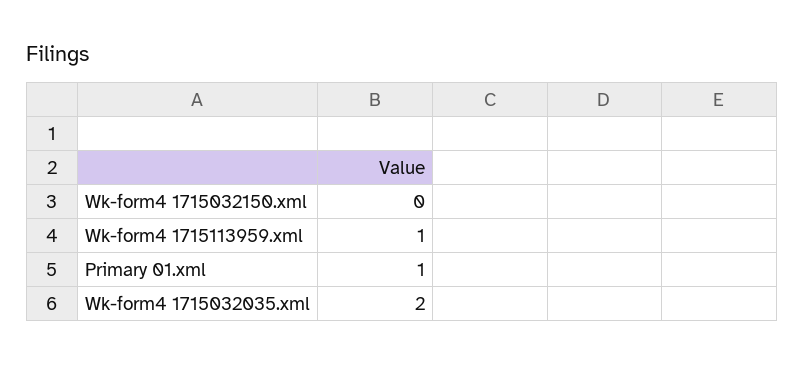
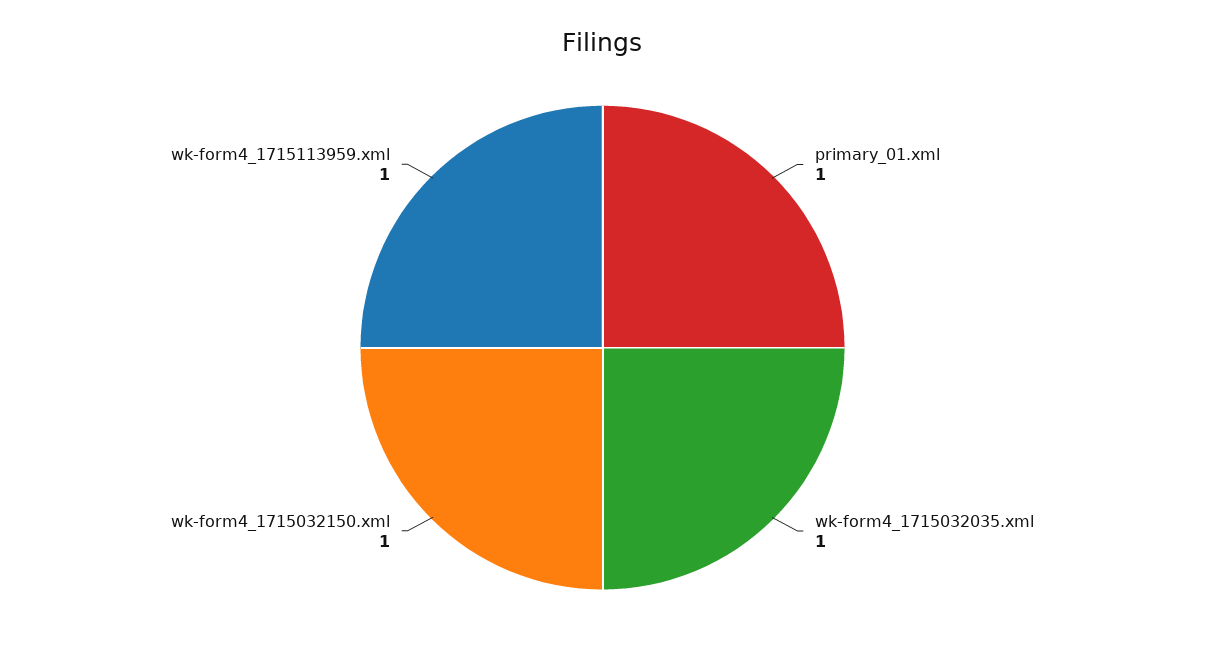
  {
-   "Wk-form4 1715032150.xml": 0,
+   "Wk-form4 1715032150.xml": 1,
    "Wk-form4 1715113959.xml": 1,
    "Primary 01.xml": 1,
-   "Wk-form4 1715032035.xml": 2
+   "Wk-form4 1715032035.xml": 1
  }

